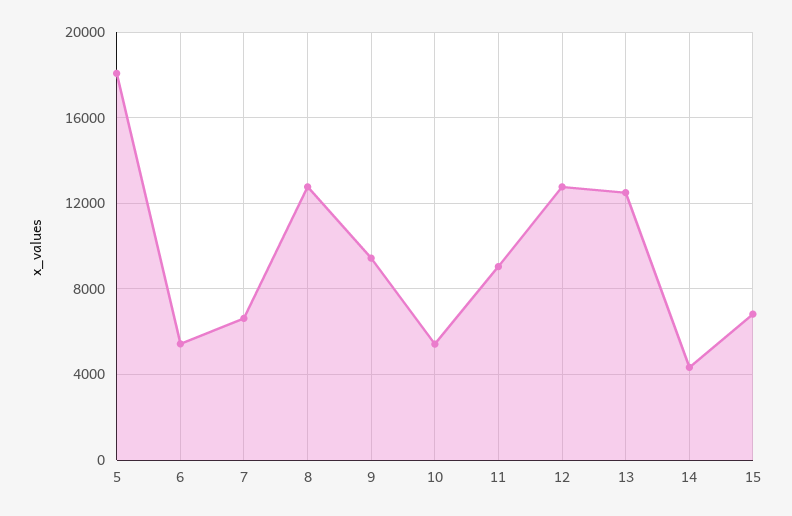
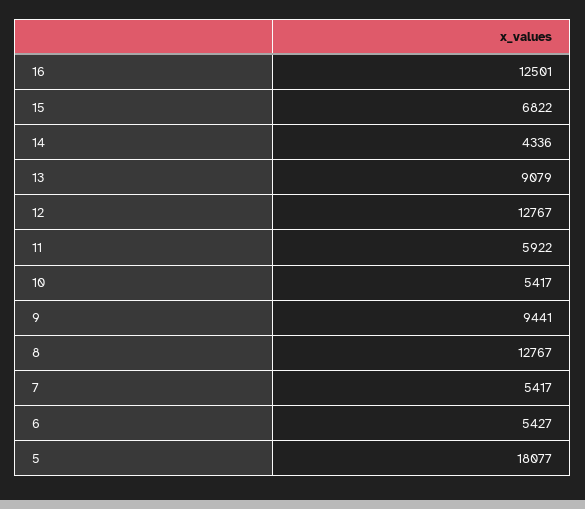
  {
    "5": 18077,
    "6": 5427,
-   "7": 6500,
+   "7": 5417,
    "8": 12767,
    "9": 9441,
    "10": 5417,
-   "11": 9000,
+   "11": 5922,
    "12": 12767,
-   "13": 12500,
+   "13": 9079,
    "14": 4336,
-   "15": 6822
+   "15": 6822,
+   "16": 12501
  }

